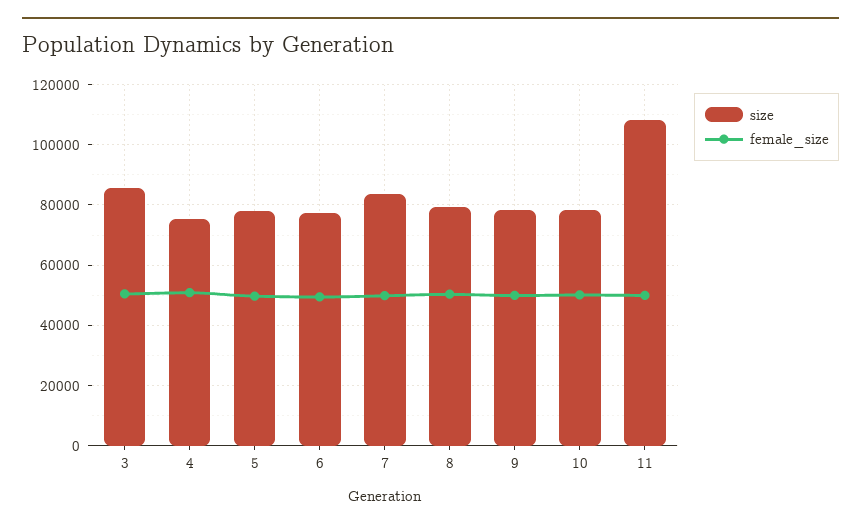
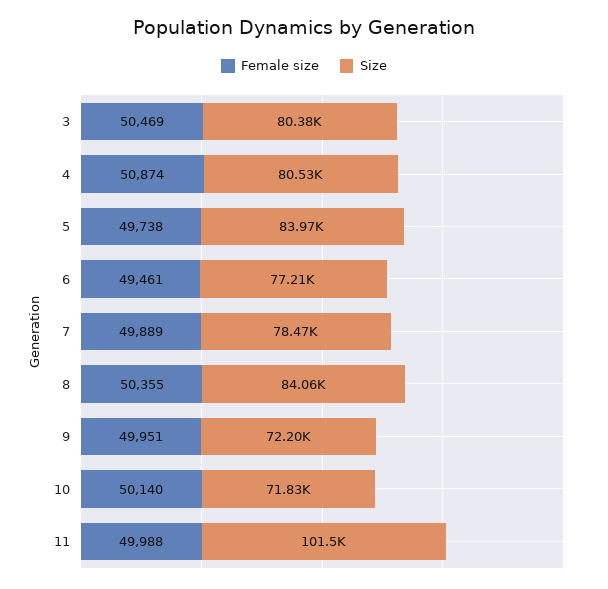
  {
    "size": {
-     "3": 86000,
+     "3": 80380,
-     "4": 76000,
+     "4": 80530,
-     "5": 78000,
+     "5": 83970,
      "6": 77210,
-     "7": 84000,
+     "7": 78470,
-     "8": 80000,
+     "8": 84060,
-     "9": 78000,
+     "9": 72200,
-     "10": 78000,
+     "10": 71830,
-     "11": 108000
+     "11": 101500
    },
    "female_size": {
      "3": 50469,
      "4": 50874,
      "5": 49738,
      "6": 49461,
      "7": 49889,
      "8": 50355,
      "9": 49951,
      "10": 50140,
      "11": 49988
    }
  }

